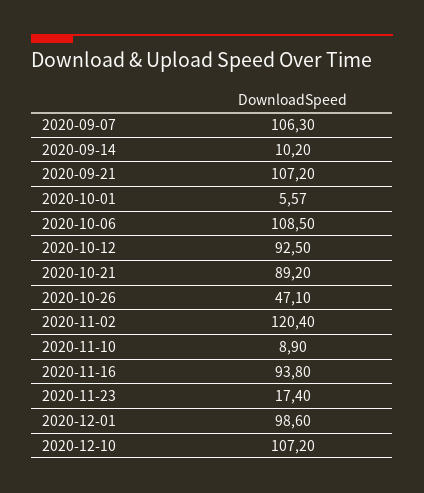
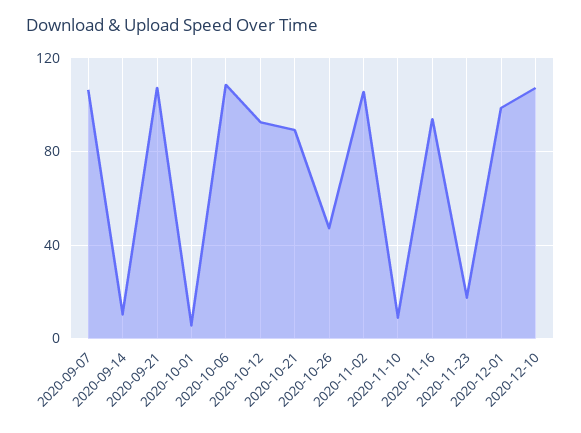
  {
    "2020-09-07": 106.3,
    "2020-09-14": 10.2,
    "2020-09-21": 107.2,
    "2020-10-01": 5.57,
    "2020-10-06": 108.5,
    "2020-10-12": 92.5,
    "2020-10-21": 89.2,
    "2020-10-26": 47.1,
-   "2020-11-02": 120.4,
+   "2020-11-02": 105,
    "2020-11-10": 8.9,
    "2020-11-16": 93.8,
    "2020-11-23": 17.4,
    "2020-12-01": 98.6,
    "2020-12-10": 107.2
  }

